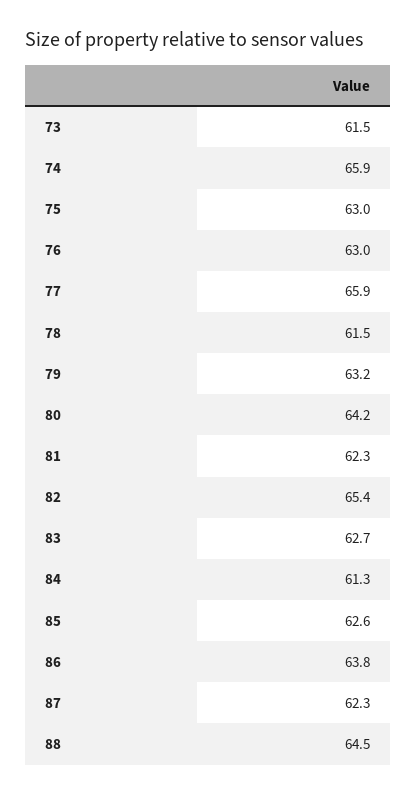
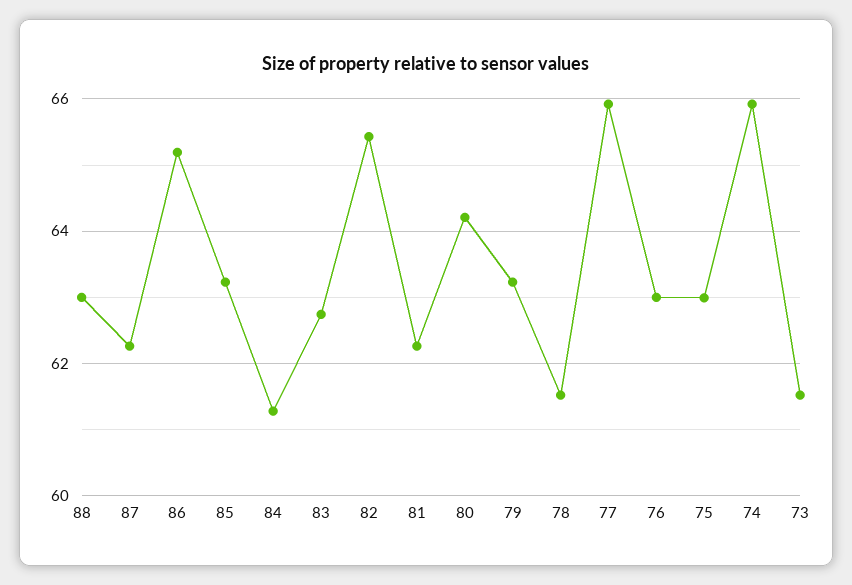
  {
    "73": 61.5,
    "74": 65.9,
    "75": 63,
    "76": 63,
    "77": 65.9,
    "78": 61.5,
    "79": 63.2,
    "80": 64.2,
    "81": 62.3,
    "82": 65.4,
    "83": 62.7,
    "84": 61.3,
-   "85": 62.6,
+   "85": 63.2,
-   "86": 63.8,
+   "86": 65.2,
    "87": 62.3,
-   "88": 64.5
+   "88": 63
  }

